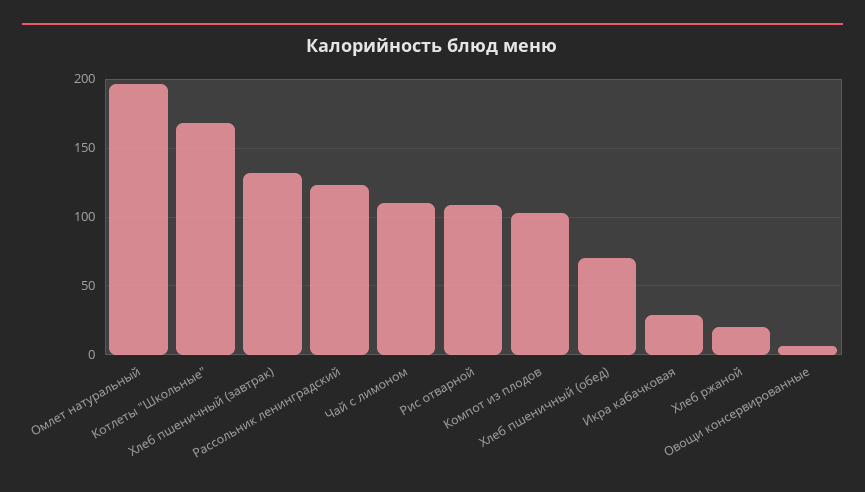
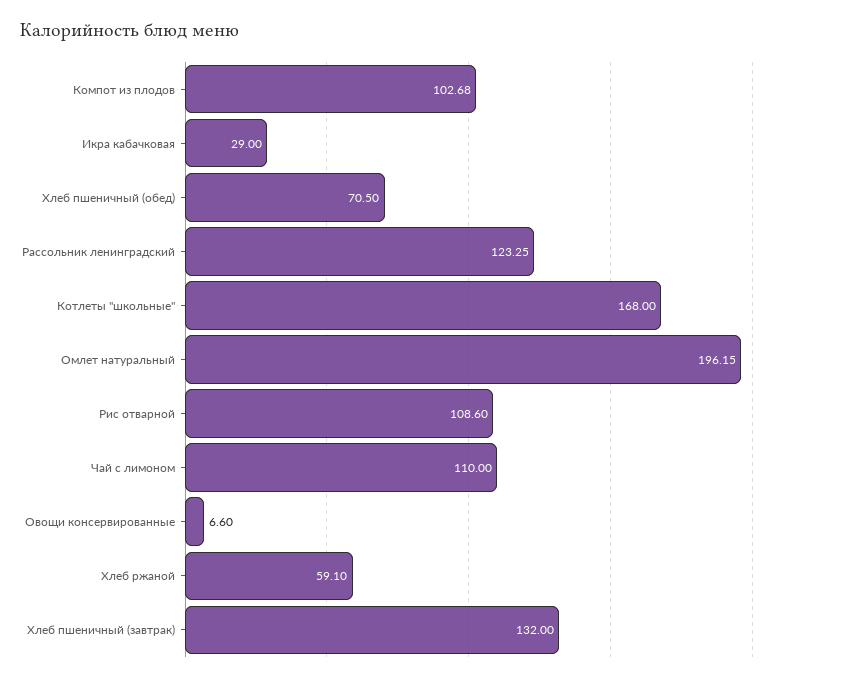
  {
    "Омлет натуральный": 196.15,
    "Котлеты \"Школьные\"": 168,
    "Хлеб пшеничный (завтрак)": 132,
    "Рассольник ленинградский": 123.25,
    "Чай с лимоном": 110,
    "Рис отварной": 108.6,
    "Компот из плодов": 102.68,
    "Хлеб пшеничный (обед)": 70.5,
    "Икра кабачковая": 29,
-   "Хлеб ржаной": 20,
+   "Хлеб ржаной": 59.1,
    "Овощи консервированные": 6.6
  }

